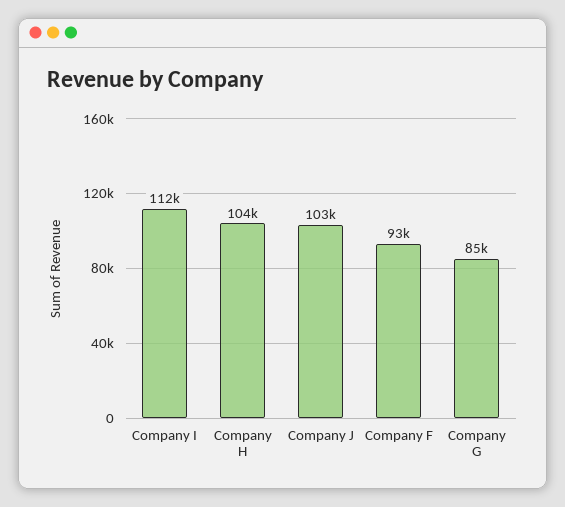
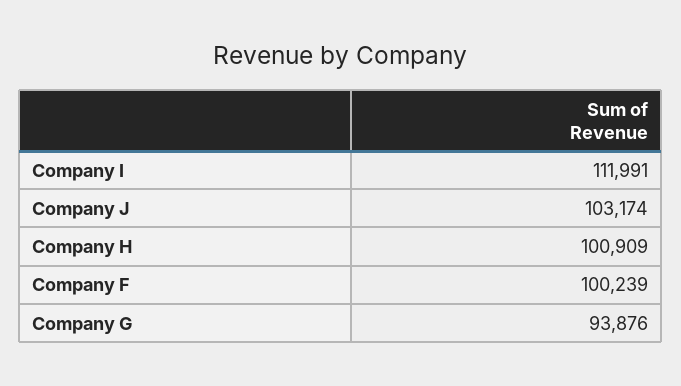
  {
    "Company I": 111991,
-   "Company H": 104000,
+   "Company H": 100909,
    "Company J": 103174,
-   "Company F": 93000,
+   "Company F": 100239,
-   "Company G": 85000
+   "Company G": 93876
  }

